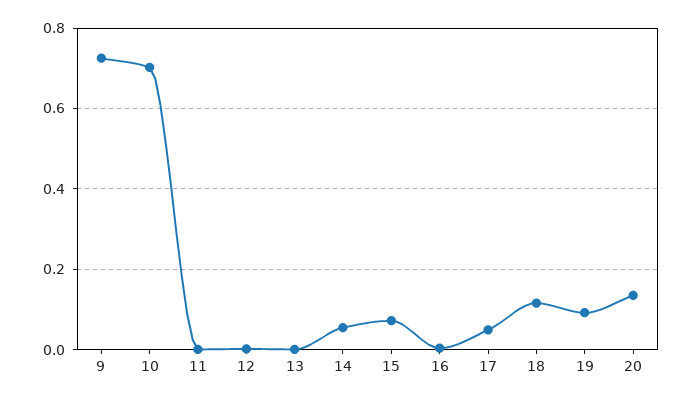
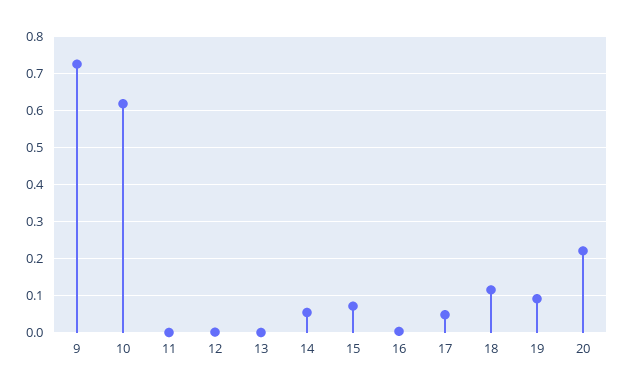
  {
    "9": 0.72,
-   "10": 0.7,
+   "10": 0.62,
    "11": 0,
    "12": 0,
    "13": 0,
    "14": 0.06,
    "15": 0.08,
    "16": 0,
    "17": 0.04,
    "18": 0.12,
    "19": 0.1,
-   "20": 0.14
+   "20": 0.22
  }

